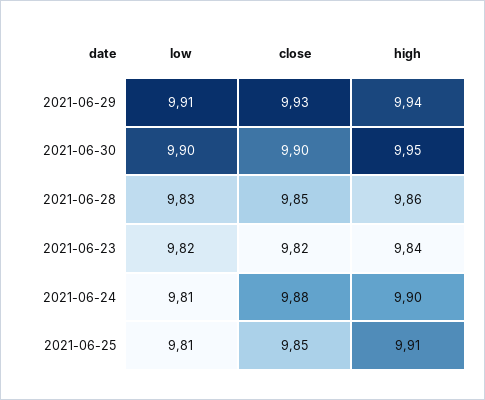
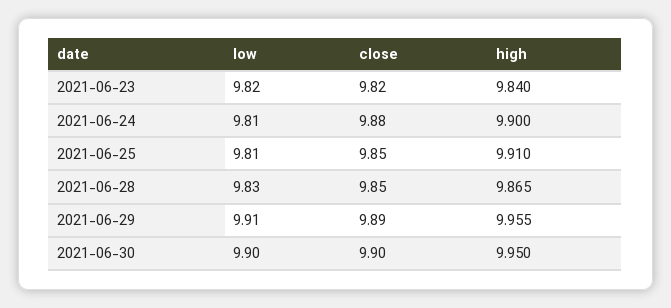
  {
    "low": {
      "2021-06-29": 9.91,
      "2021-06-30": 9.9,
      "2021-06-28": 9.83,
      "2021-06-23": 9.82,
      "2021-06-24": 9.81,
      "2021-06-25": 9.81
    },
    "close": {
-     "2021-06-29": 9.93,
+     "2021-06-29": 9.89,
      "2021-06-30": 9.9,
      "2021-06-28": 9.85,
      "2021-06-23": 9.82,
      "2021-06-24": 9.88,
      "2021-06-25": 9.85
    },
    "high": {
-     "2021-06-29": 9.94,
+     "2021-06-29": 9.955,
      "2021-06-30": 9.95,
-     "2021-06-28": 9.86,
+     "2021-06-28": 9.865,
      "2021-06-23": 9.84,
      "2021-06-24": 9.9,
      "2021-06-25": 9.91
    }
  }

